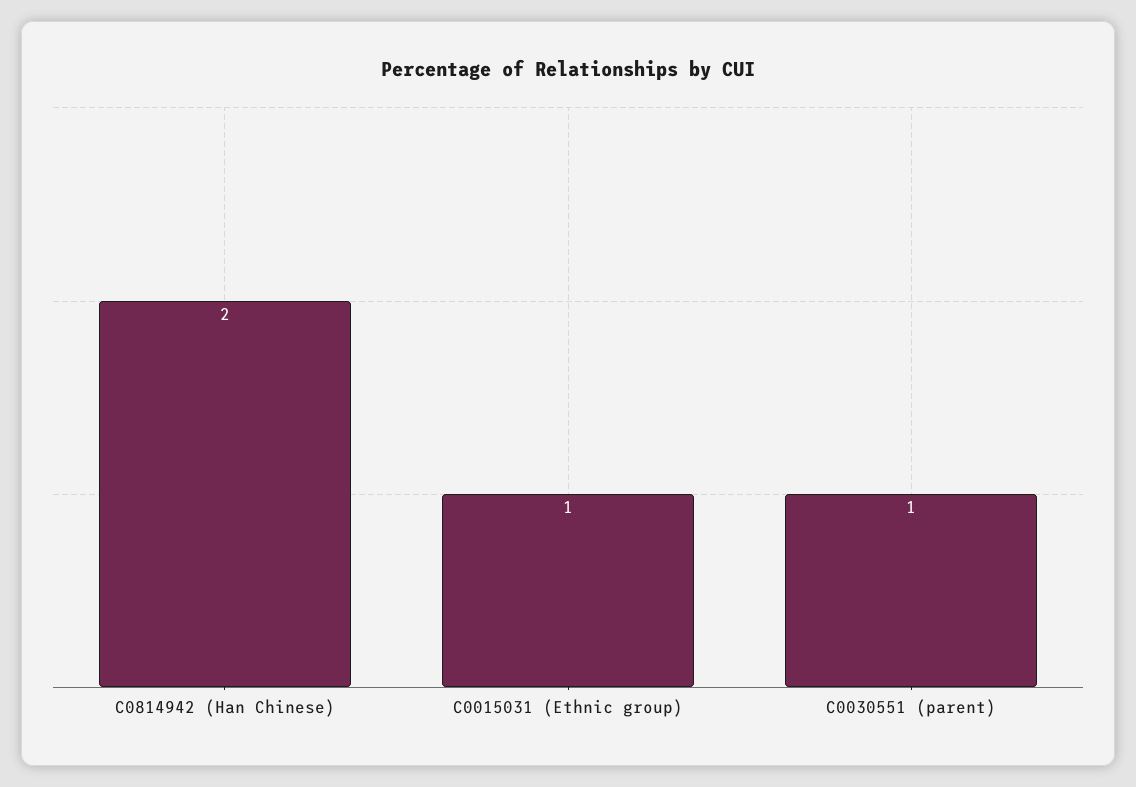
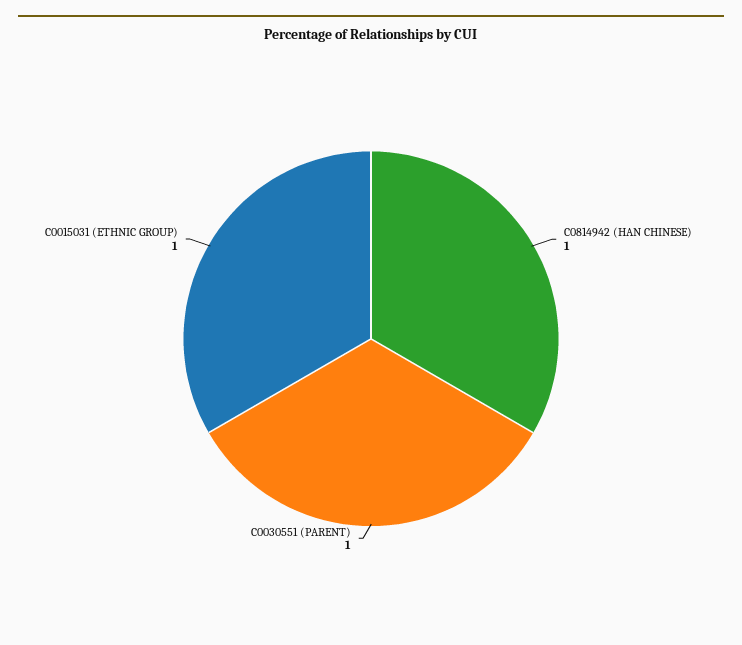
  {
-   "C0814942 (Han Chinese)": 2,
+   "C0814942 (Han Chinese)": 1,
    "C0015031 (Ethnic group)": 1,
    "C0030551 (parent)": 1
  }

